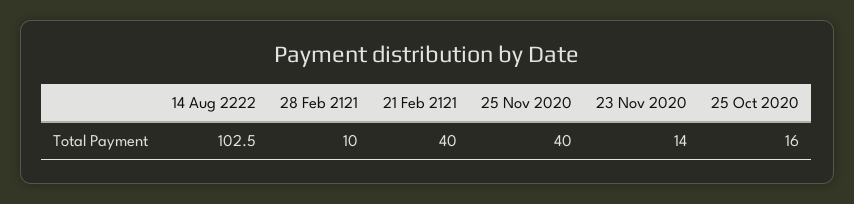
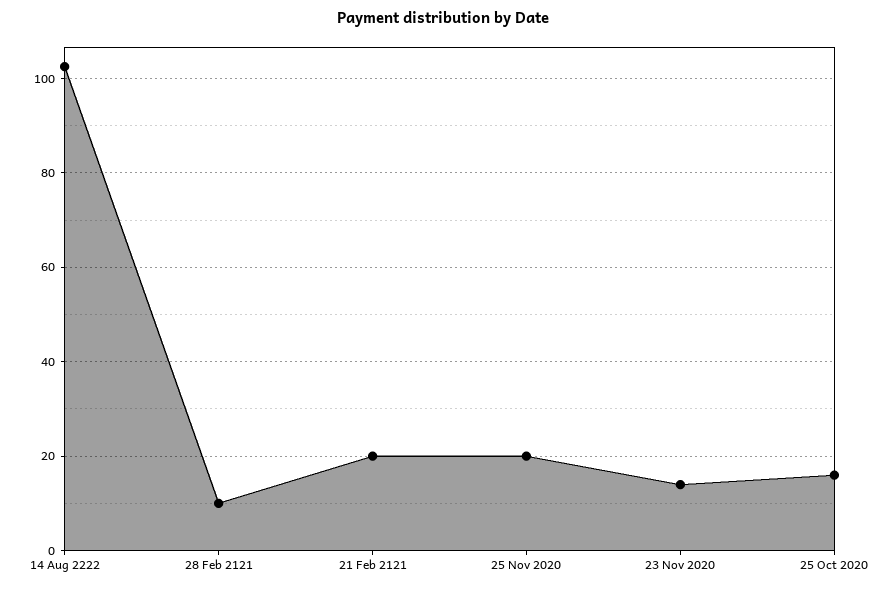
  {
    "14 Aug 2222": 102.5,
    "28 Feb 2121": 10,
-   "21 Feb 2121": 40,
+   "21 Feb 2121": 20,
-   "25 Nov 2020": 40,
+   "25 Nov 2020": 20,
    "23 Nov 2020": 14,
    "25 Oct 2020": 16
  }

